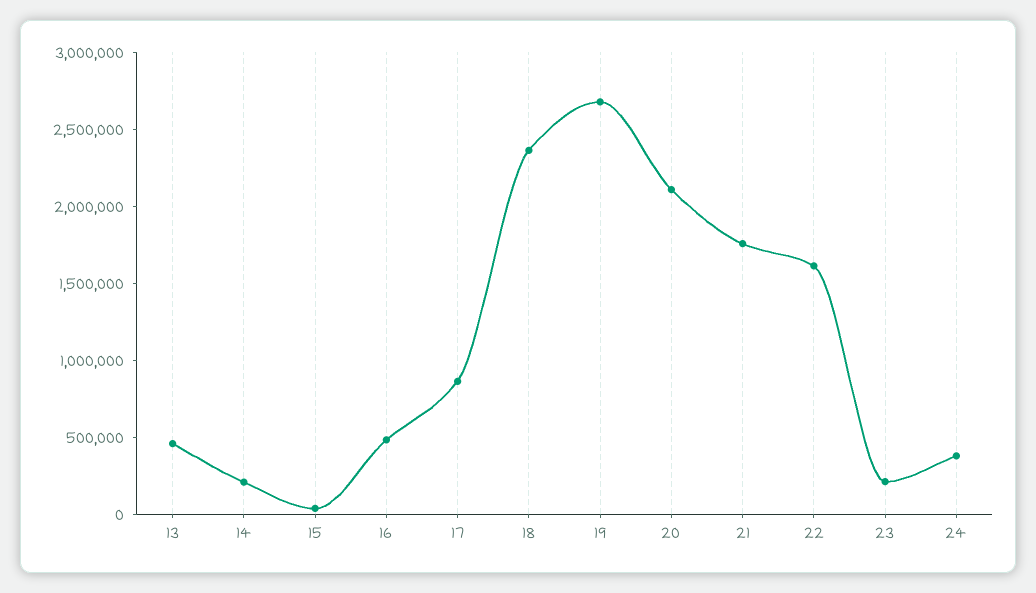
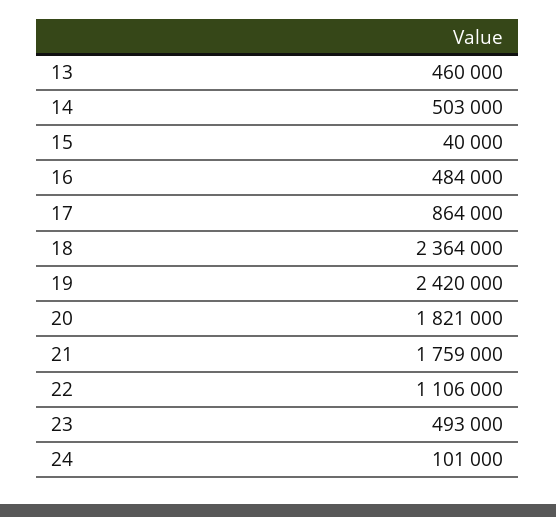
  {
    "13": 460000,
-   "14": 200000,
+   "14": 503000,
    "15": 40000,
    "16": 484000,
    "17": 864000,
    "18": 2364000,
-   "19": 2700000,
+   "19": 2420000,
-   "20": 2100000,
+   "20": 1821000,
    "21": 1759000,
-   "22": 1600000,
+   "22": 1106000,
-   "23": 200000,
+   "23": 493000,
-   "24": 400000
+   "24": 101000
  }

